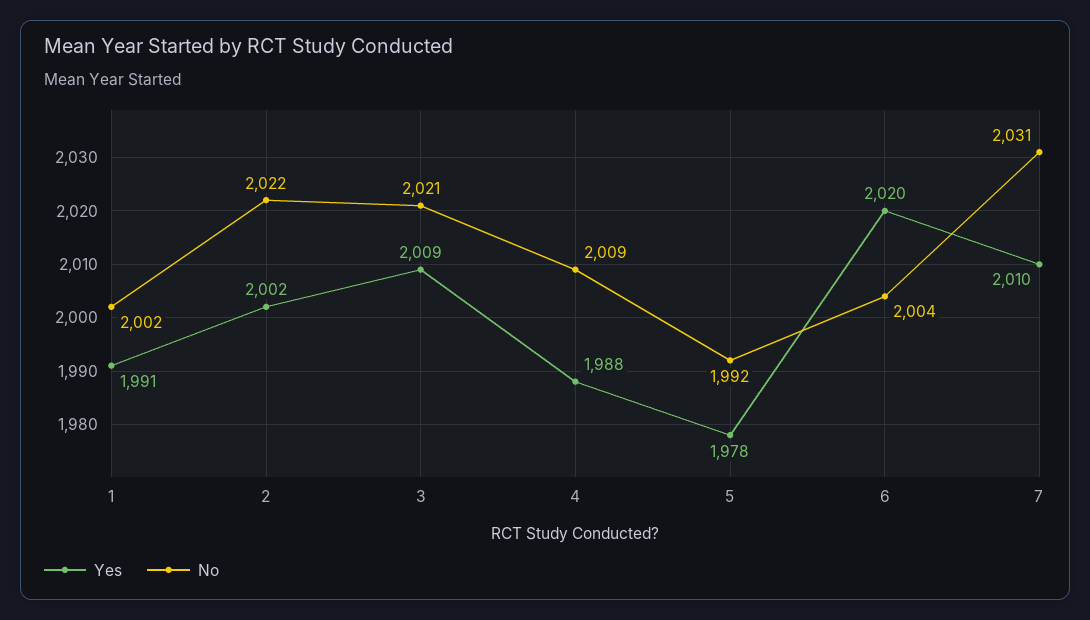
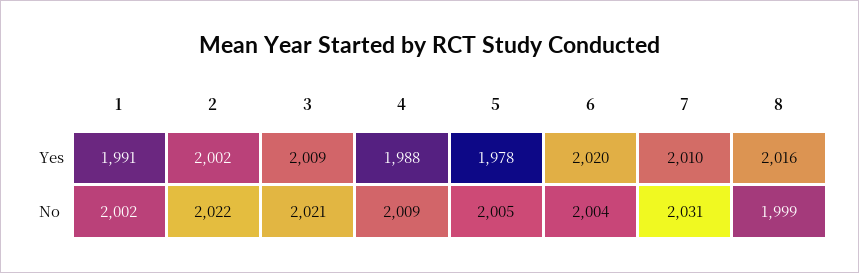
  {
    "Yes": {
      "1": 1991,
      "2": 2002,
      "3": 2009,
      "4": 1988,
      "5": 1978,
      "6": 2020,
-     "7": 2010
+     "7": 2010,
+     "8": 2016
    },
    "No": {
      "1": 2002,
      "2": 2022,
      "3": 2021,
      "4": 2009,
-     "5": 1992,
+     "5": 2005,
      "6": 2004,
-     "7": 2031
+     "7": 2031,
+     "8": 1999
    }
  }

